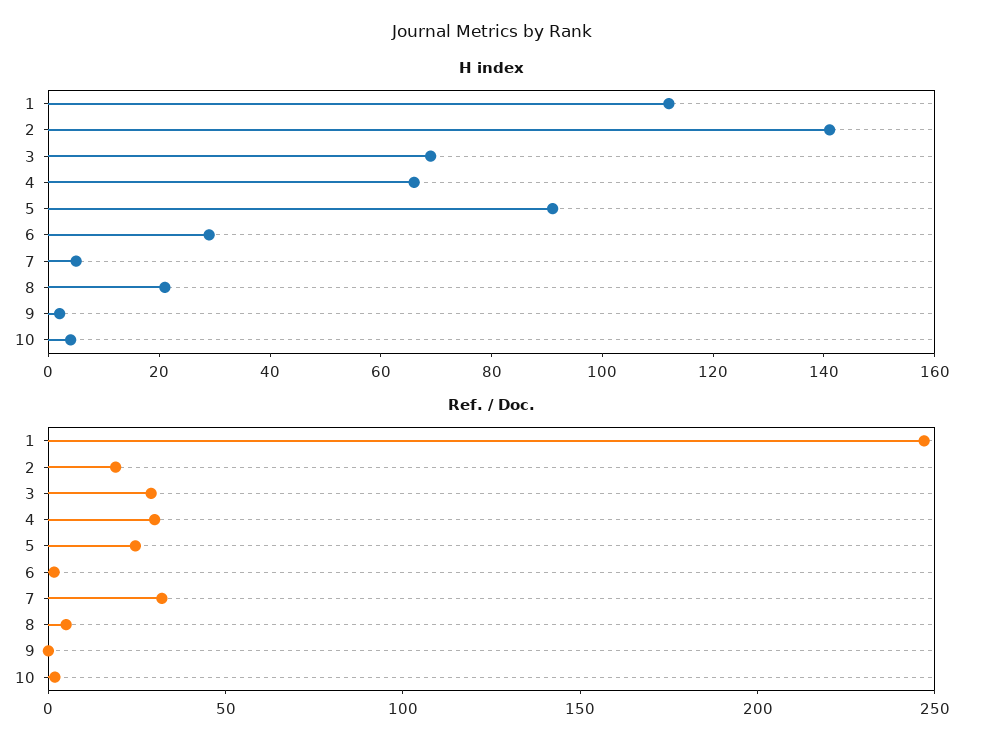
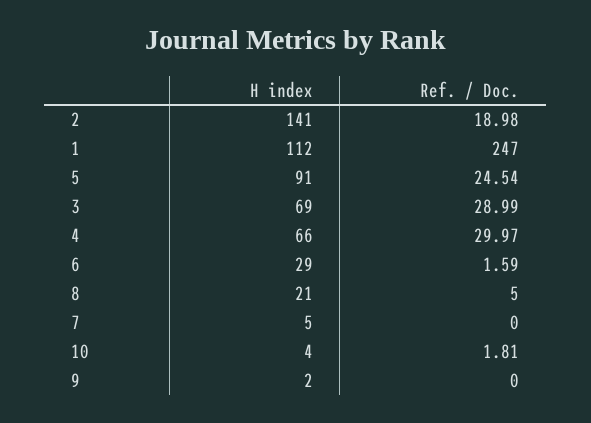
  {
    "H index": {
      "1": 112,
      "2": 141,
      "3": 69,
      "4": 66,
      "5": 91,
      "6": 29,
      "7": 5,
      "8": 21,
      "9": 2,
      "10": 4
    },
    "Ref. / Doc.": {
      "1": 247,
      "2": 18.98,
      "3": 28.99,
      "4": 29.97,
      "5": 24.54,
      "6": 1.59,
-     "7": 30,
+     "7": 0,
      "8": 5,
      "9": 0,
      "10": 1.81
    }
  }

